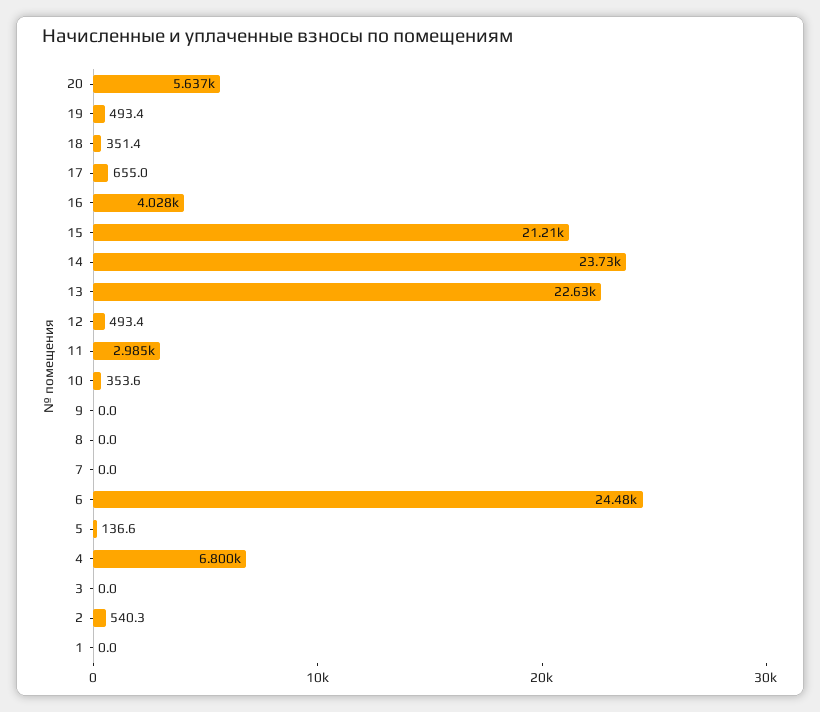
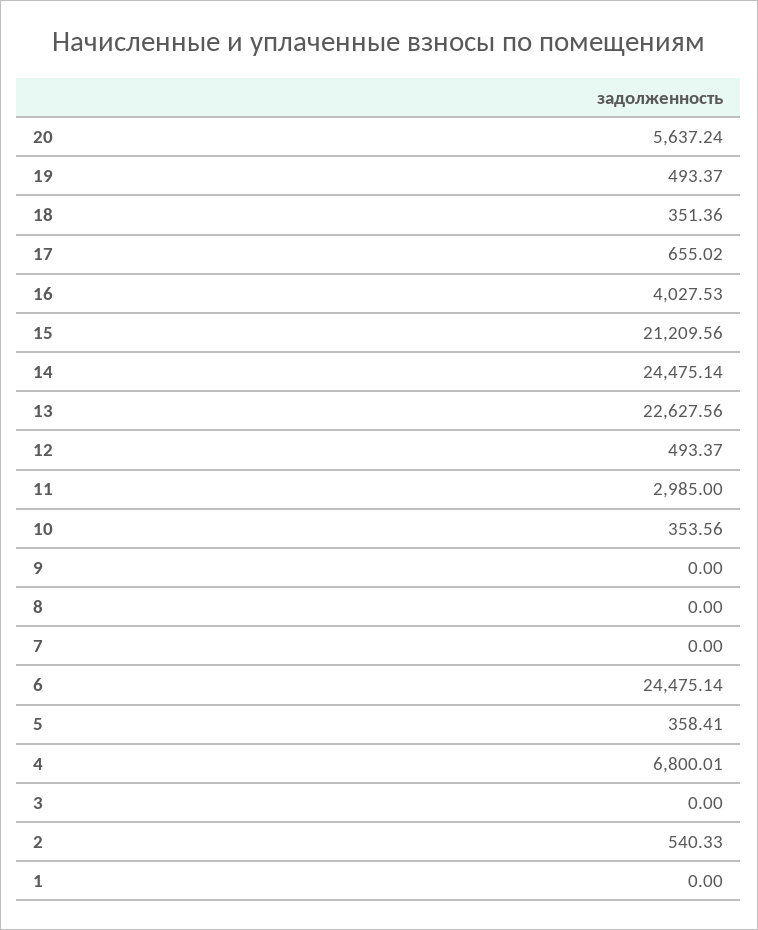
  {
    "20": 5637.24,
    "19": 493.37,
    "18": 351.36,
    "17": 655.02,
    "16": 4027.53,
    "15": 21209.56,
-   "14": 23730,
+   "14": 24475.14,
    "13": 22627.56,
    "12": 493.37,
    "11": 2985,
    "10": 353.56,
    "9": 0,
    "8": 0,
    "7": 0,
    "6": 24475.14,
-   "5": 136.6,
+   "5": 358.41,
    "4": 6800.01,
    "3": 0,
    "2": 540.33,
    "1": 0
  }

